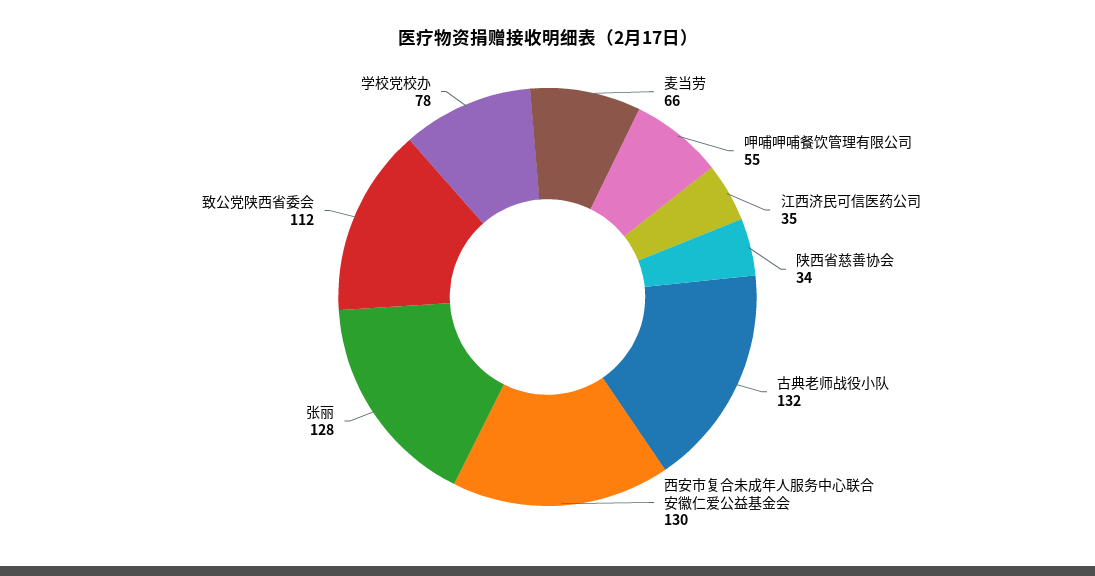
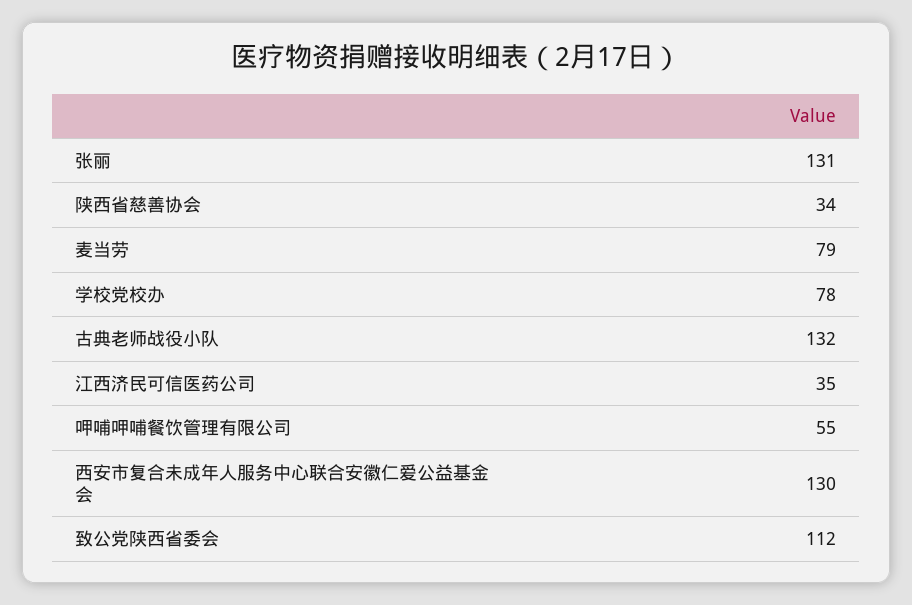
  {
-   "麦当劳": 66,
+   "麦当劳": 79,
    "呷哺呷哺餐饮管理有限公司": 55,
    "江西济民可信医药公司": 35,
    "陕西省慈善协会": 34,
    "古典老师战役小队": 132,
    "西安市复合未成年人服务中心联合安徽仁爱公益基金会": 130,
-   "张丽": 128,
+   "张丽": 131,
    "致公党陕西省委会": 112,
    "学校党校办": 78
  }

